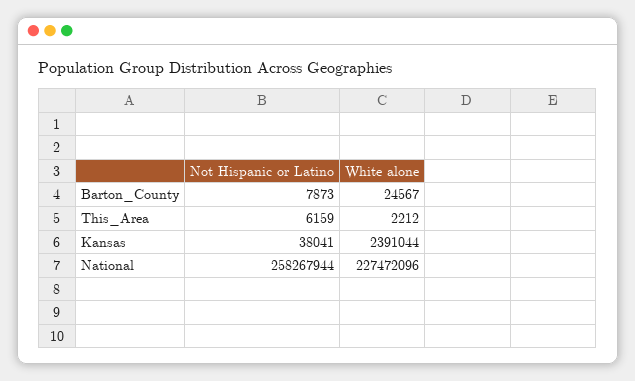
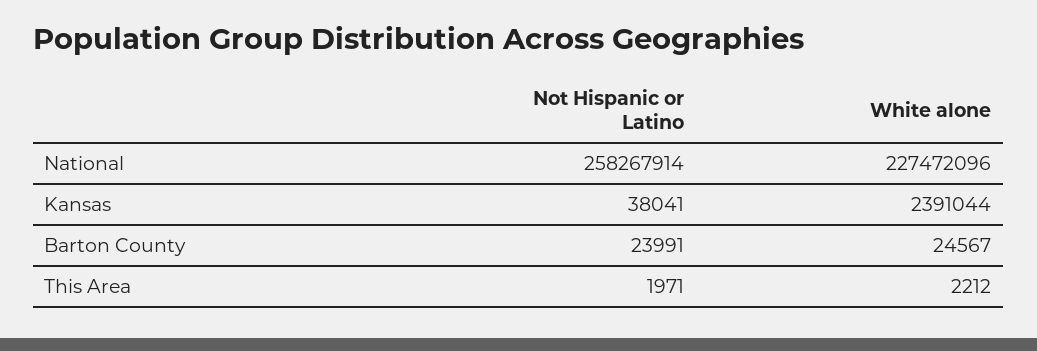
  {
    "Not Hispanic or Latino": {
-     "Barton_County": 7873,
+     "Barton_County": 23991,
-     "This_Area": 6159,
+     "This_Area": 1971,
      "Kansas": 38041,
-     "National": 258267944
+     "National": 258267914
    },
    "White alone": {
      "Barton_County": 24567,
      "This_Area": 2212,
      "Kansas": 2391044,
      "National": 227472096
    }
  }

